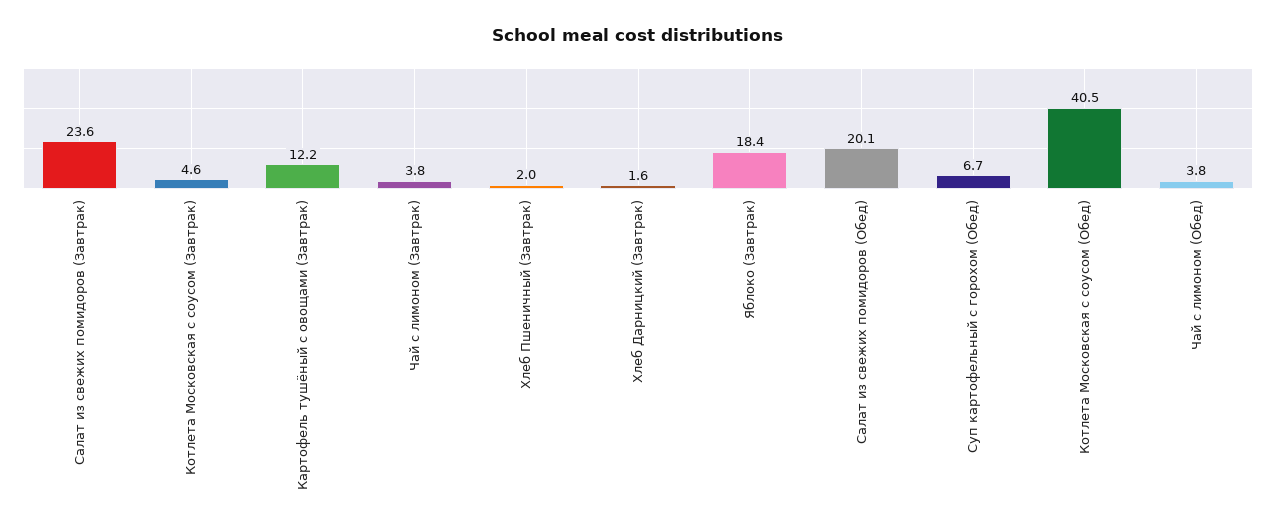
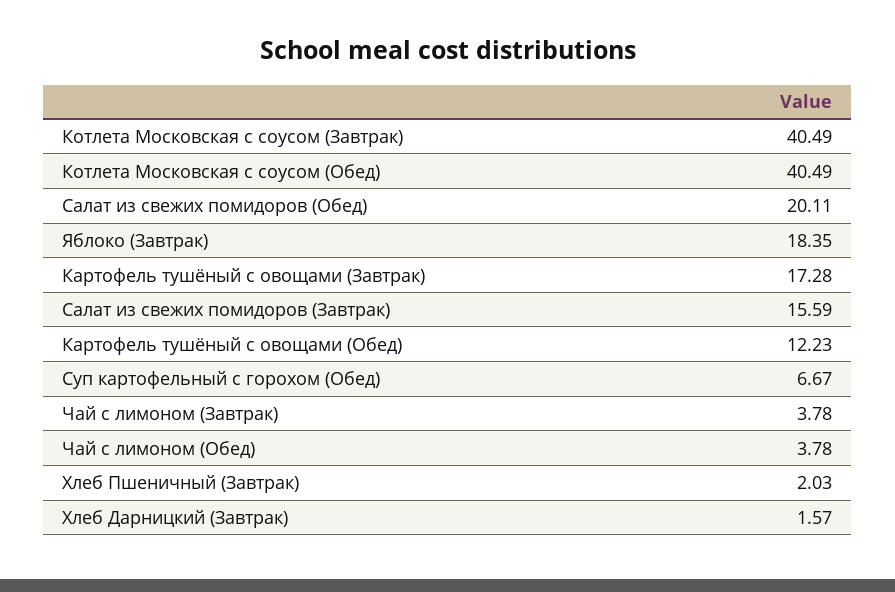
  {
-   "Салат из свежих помидоров (Завтрак)": 23.6,
+   "Салат из свежих помидоров (Завтрак)": 15.59,
-   "Котлета Московская с соусом (Завтрак)": 4.6,
+   "Котлета Московская с соусом (Завтрак)": 40.49,
-   "Картофель тушёный с овощами (Завтрак)": 12.2,
+   "Картофель тушёный с овощами (Завтрак)": 17.28,
    "Чай с лимоном (Завтрак)": 3.78,
    "Хлеб Пшеничный (Завтрак)": 2.03,
    "Хлеб Дарницкий (Завтрак)": 1.57,
    "Яблоко (Завтрак)": 18.35,
    "Салат из свежих помидоров (Обед)": 20.11,
    "Суп картофельный с горохом (Обед)": 6.67,
    "Котлета Московская с соусом (Обед)": 40.49,
-   "Чай с лимоном (Обед)": 3.78
+   "Чай с лимоном (Обед)": 3.78,
+   "Картофель тушёный с овощами (Обед)": 12.23
  }

